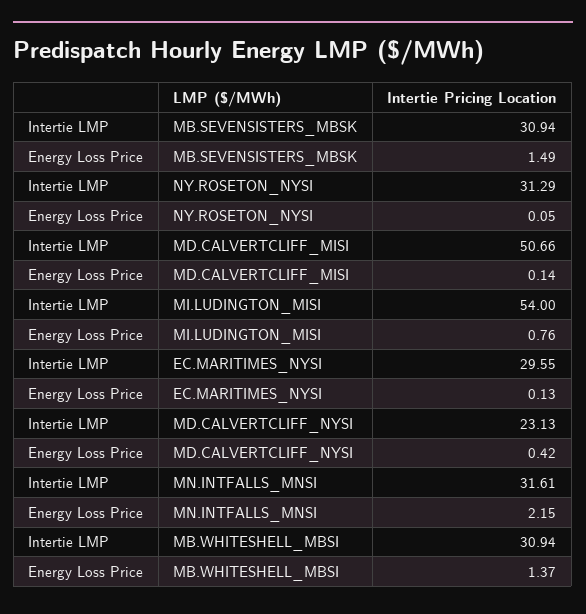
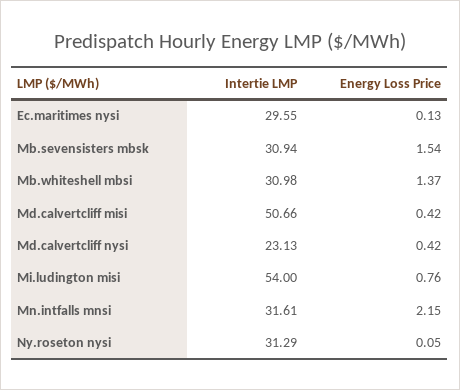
  {
    "Intertie LMP": {
      "MB.SEVENSISTERS_MBSK": 30.94,
      "NY.ROSETON_NYSI": 31.29,
      "MD.CALVERTCLIFF_MISI": 50.66,
      "MI.LUDINGTON_MISI": 54,
      "EC.MARITIMES_NYSI": 29.55,
      "MD.CALVERTCLIFF_NYSI": 23.13,
      "MN.INTFALLS_MNSI": 31.61,
-     "MB.WHITESHELL_MBSI": 30.94
+     "MB.WHITESHELL_MBSI": 30.98
    },
    "Energy Loss Price": {
-     "MB.SEVENSISTERS_MBSK": 1.49,
+     "MB.SEVENSISTERS_MBSK": 1.54,
      "NY.ROSETON_NYSI": 0.05,
-     "MD.CALVERTCLIFF_MISI": 0.14,
+     "MD.CALVERTCLIFF_MISI": 0.42,
      "MI.LUDINGTON_MISI": 0.76,
      "EC.MARITIMES_NYSI": 0.13,
      "MD.CALVERTCLIFF_NYSI": 0.42,
      "MN.INTFALLS_MNSI": 2.15,
      "MB.WHITESHELL_MBSI": 1.37
    }
  }

